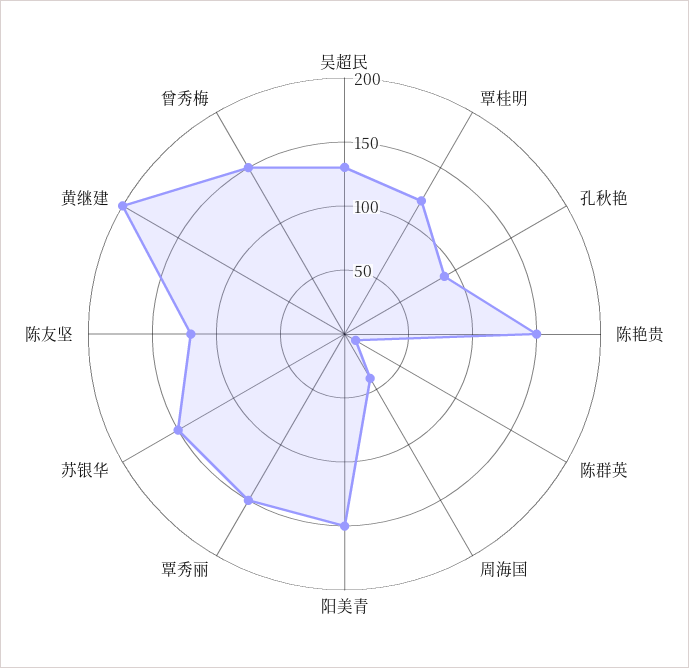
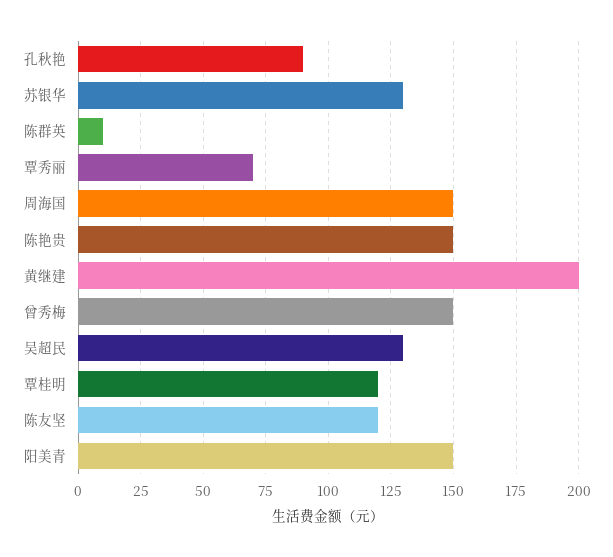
  {
    "吴超民": 130,
    "覃桂明": 120,
    "孔秋艳": 90,
    "陈艳贵": 150,
    "陈群英": 10,
-   "周海国": 40,
+   "周海国": 150,
    "阳美青": 150,
-   "覃秀丽": 150,
+   "覃秀丽": 70,
-   "苏银华": 150,
+   "苏银华": 130,
    "陈友坚": 120,
    "黄继建": 200,
    "曾秀梅": 150
  }

